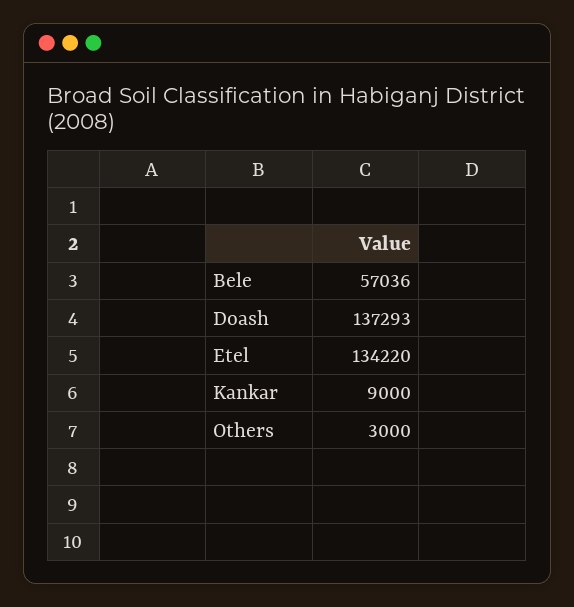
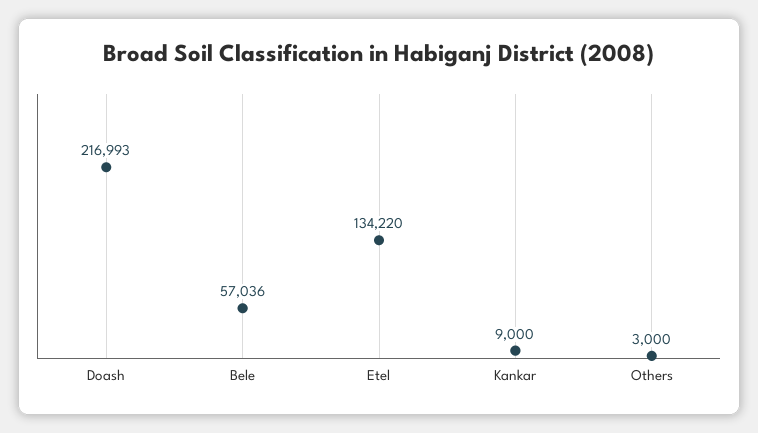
  {
    "Bele": 57036,
-   "Doash": 137293,
+   "Doash": 216993,
    "Etel": 134220,
    "Kankar": 9000,
    "Others": 3000
  }

